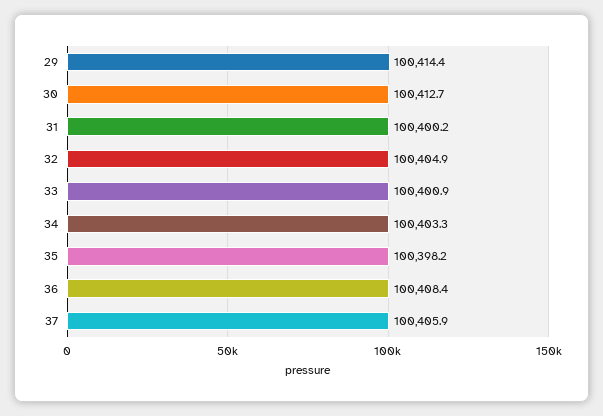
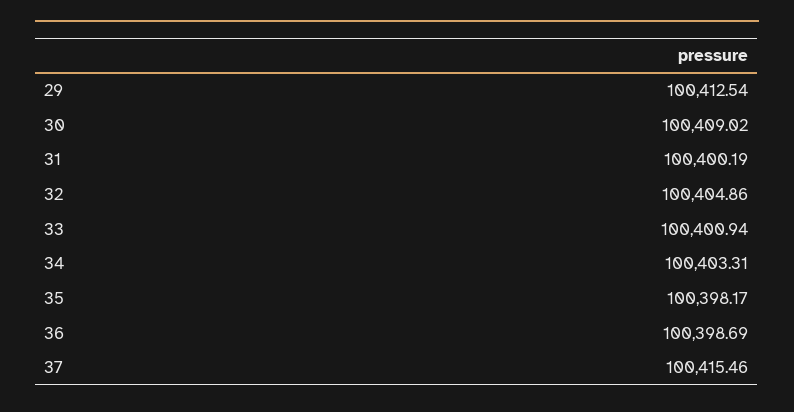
  {
-   "29": 100414.4,
+   "29": 100412.54,
-   "30": 100412.7,
+   "30": 100409.02,
    "31": 100400.19,
    "32": 100404.86,
    "33": 100400.94,
    "34": 100403.31,
    "35": 100398.17,
-   "36": 100408.4,
+   "36": 100398.69,
-   "37": 100405.9
+   "37": 100415.46
  }

